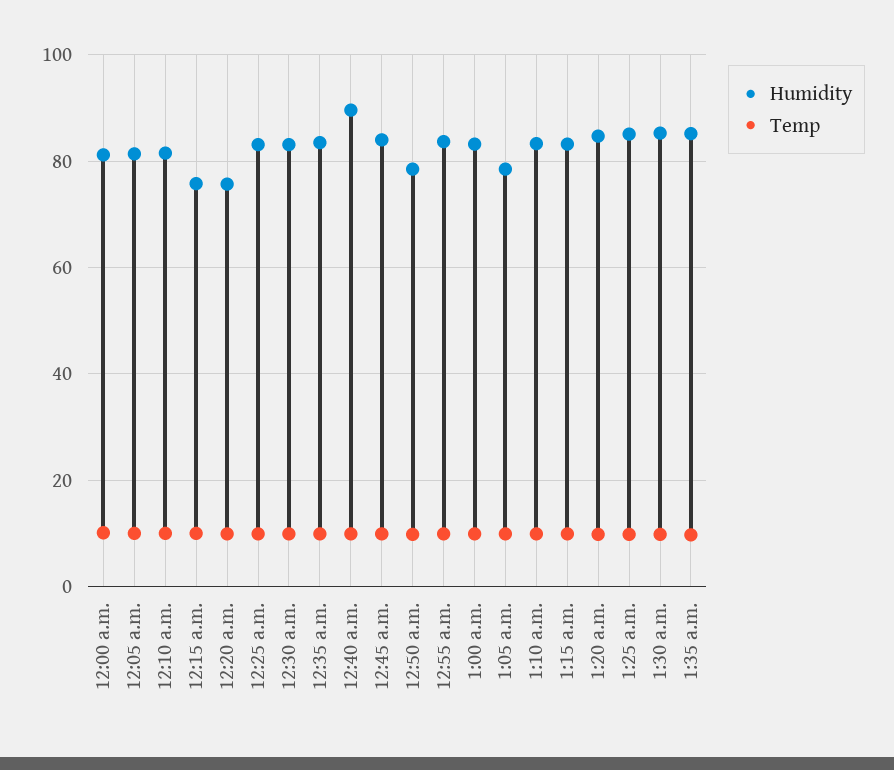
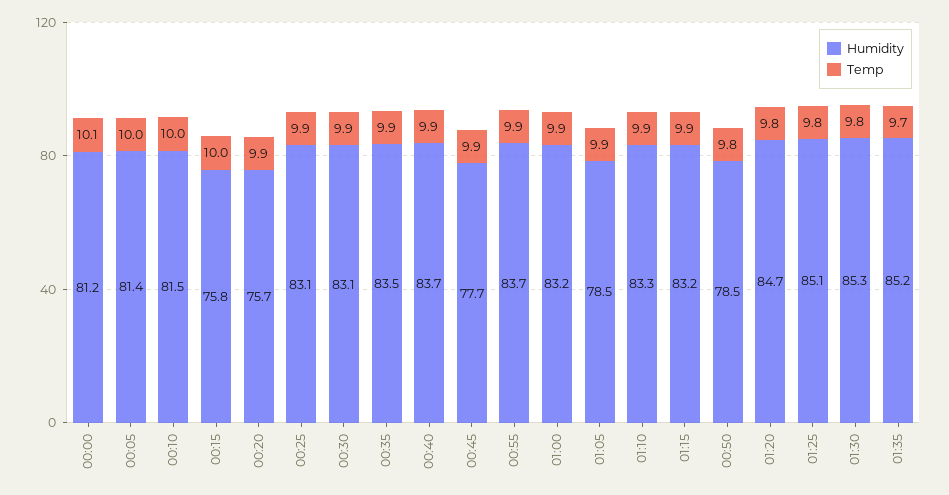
  {
    "Humidity": {
      "12:00 a.m.": 81.2,
      "12:05 a.m.": 81.4,
      "12:10 a.m.": 81.5,
      "12:15 a.m.": 75.8,
      "12:20 a.m.": 75.7,
      "12:25 a.m.": 83.1,
      "12:30 a.m.": 83.1,
      "12:35 a.m.": 83.5,
-     "12:40 a.m.": 90,
+     "12:40 a.m.": 83.7,
-     "12:45 a.m.": 84,
+     "12:45 a.m.": 77.7,
      "12:50 a.m.": 78.5,
      "12:55 a.m.": 83.7,
      "1:00 a.m.": 83.2,
      "1:05 a.m.": 78.5,
      "1:10 a.m.": 83.3,
      "1:15 a.m.": 83.2,
      "1:20 a.m.": 84.7,
      "1:25 a.m.": 85.1,
      "1:30 a.m.": 85.3,
      "1:35 a.m.": 85.2
    },
    "Temp": {
      "12:00 a.m.": 10.1,
      "12:05 a.m.": 10,
      "12:10 a.m.": 10,
      "12:15 a.m.": 10,
      "12:20 a.m.": 9.9,
      "12:25 a.m.": 9.9,
      "12:30 a.m.": 9.9,
      "12:35 a.m.": 9.9,
      "12:40 a.m.": 9.9,
      "12:45 a.m.": 9.9,
      "12:50 a.m.": 9.8,
      "12:55 a.m.": 9.9,
      "1:00 a.m.": 9.9,
      "1:05 a.m.": 9.9,
      "1:10 a.m.": 9.9,
      "1:15 a.m.": 9.9,
      "1:20 a.m.": 9.8,
      "1:25 a.m.": 9.8,
      "1:30 a.m.": 9.8,
      "1:35 a.m.": 9.7
    }
  }

